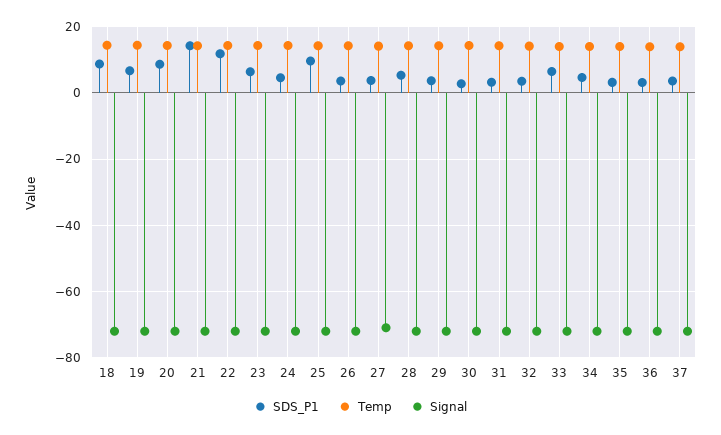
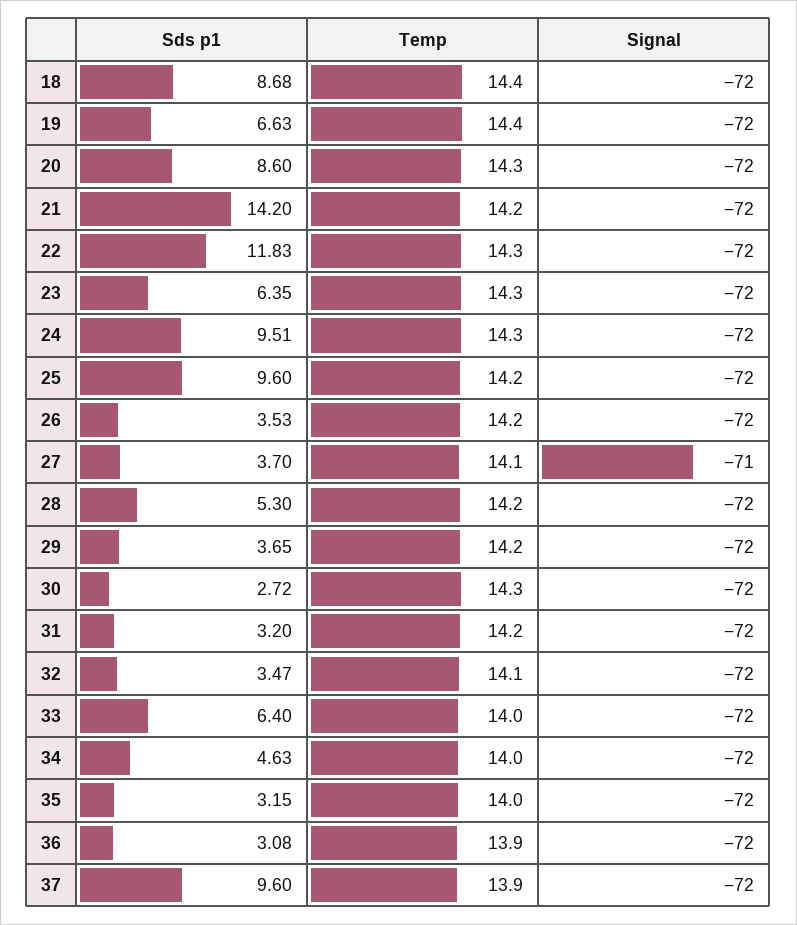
  {
    "SDS_P1": {
      "18": 8.68,
      "19": 6.63,
      "20": 8.6,
      "21": 14.2,
      "22": 11.83,
      "23": 6.35,
-     "24": 4,
+     "24": 9.51,
      "25": 9.6,
      "26": 3.53,
      "27": 3.7,
      "28": 5.3,
      "29": 3.65,
      "30": 2.72,
      "31": 3.2,
      "32": 3.47,
      "33": 6.4,
      "34": 4.63,
      "35": 3.15,
      "36": 3.08,
-     "37": 4
+     "37": 9.6
    },
    "Temp": {
      "18": 14.4,
      "19": 14.4,
      "20": 14.3,
      "21": 14.2,
      "22": 14.3,
      "23": 14.3,
      "24": 14.3,
      "25": 14.2,
      "26": 14.2,
      "27": 14.1,
      "28": 14.2,
      "29": 14.2,
      "30": 14.3,
      "31": 14.2,
      "32": 14.1,
      "33": 14,
      "34": 14,
      "35": 14,
      "36": 13.9,
      "37": 13.9
    },
    "Signal": {
      "18": -72,
      "19": -72,
      "20": -72,
      "21": -72,
      "22": -72,
      "23": -72,
      "24": -72,
      "25": -72,
      "26": -72,
      "27": -71,
      "28": -72,
      "29": -72,
      "30": -72,
      "31": -72,
      "32": -72,
      "33": -72,
      "34": -72,
      "35": -72,
      "36": -72,
      "37": -72
    }
  }

